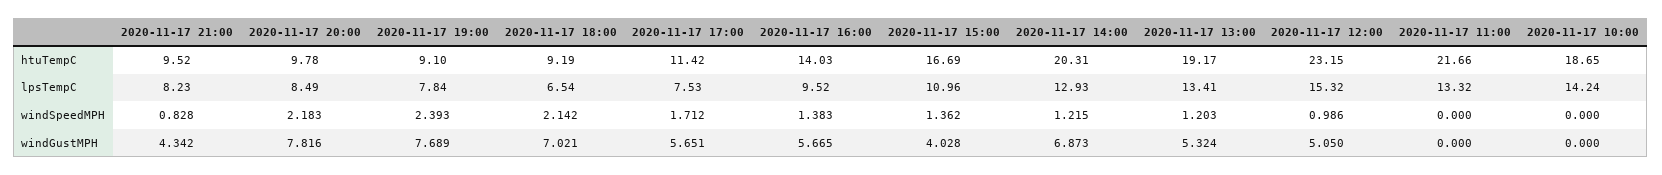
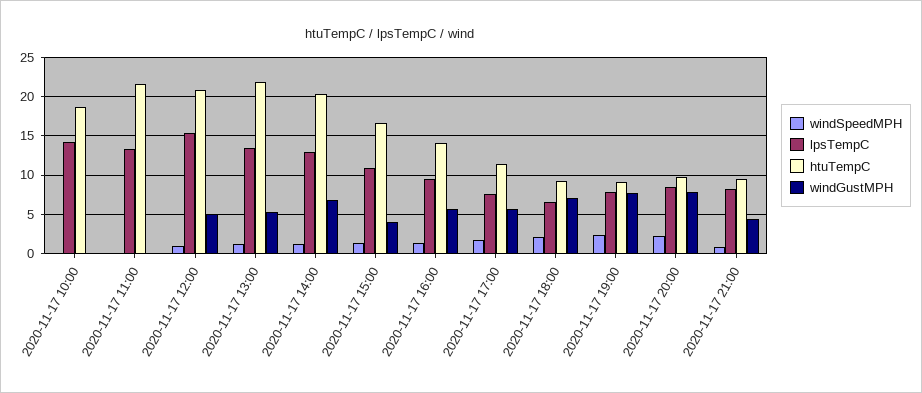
  {
    "htuTempC": {
      "2020-11-17 21:00": 9.52,
      "2020-11-17 20:00": 9.78,
      "2020-11-17 19:00": 9.1,
      "2020-11-17 18:00": 9.19,
      "2020-11-17 17:00": 11.42,
      "2020-11-17 16:00": 14.03,
      "2020-11-17 15:00": 16.69,
      "2020-11-17 14:00": 20.31,
-     "2020-11-17 13:00": 19.17,
+     "2020-11-17 13:00": 22,
-     "2020-11-17 12:00": 23.15,
+     "2020-11-17 12:00": 21,
      "2020-11-17 11:00": 21.66,
      "2020-11-17 10:00": 18.65
    },
    "lpsTempC": {
      "2020-11-17 21:00": 8.23,
      "2020-11-17 20:00": 8.49,
      "2020-11-17 19:00": 7.84,
      "2020-11-17 18:00": 6.54,
      "2020-11-17 17:00": 7.53,
      "2020-11-17 16:00": 9.52,
      "2020-11-17 15:00": 10.96,
      "2020-11-17 14:00": 12.93,
      "2020-11-17 13:00": 13.41,
      "2020-11-17 12:00": 15.32,
      "2020-11-17 11:00": 13.32,
      "2020-11-17 10:00": 14.24
    },
    "windSpeedMPH": {
      "2020-11-17 21:00": 0.828,
      "2020-11-17 20:00": 2.183,
      "2020-11-17 19:00": 2.393,
      "2020-11-17 18:00": 2.142,
      "2020-11-17 17:00": 1.712,
      "2020-11-17 16:00": 1.383,
      "2020-11-17 15:00": 1.362,
      "2020-11-17 14:00": 1.215,
      "2020-11-17 13:00": 1.203,
      "2020-11-17 12:00": 0.986,
      "2020-11-17 11:00": 0,
      "2020-11-17 10:00": 0
    },
    "windGustMPH": {
      "2020-11-17 21:00": 4.342,
      "2020-11-17 20:00": 7.816,
      "2020-11-17 19:00": 7.689,
      "2020-11-17 18:00": 7.021,
      "2020-11-17 17:00": 5.651,
      "2020-11-17 16:00": 5.665,
      "2020-11-17 15:00": 4.028,
      "2020-11-17 14:00": 6.873,
      "2020-11-17 13:00": 5.324,
      "2020-11-17 12:00": 5.05,
      "2020-11-17 11:00": 0,
      "2020-11-17 10:00": 0
    }
  }

